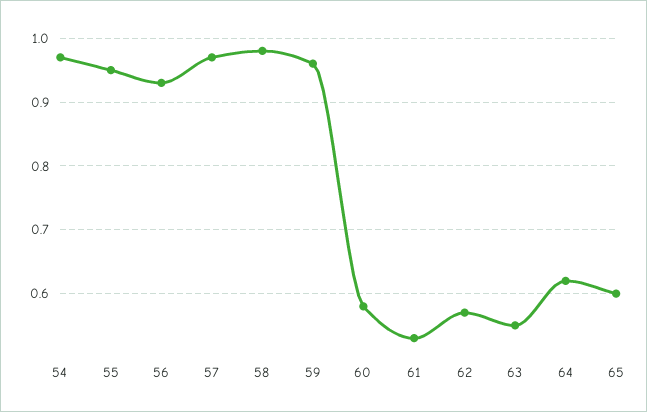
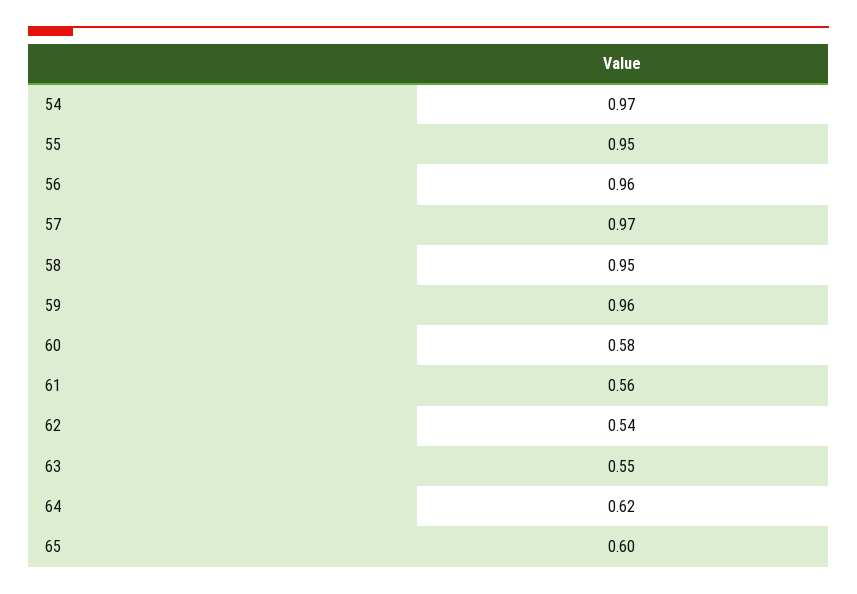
  {
    "54": 0.97,
    "55": 0.95,
-   "56": 0.93,
+   "56": 0.96,
    "57": 0.97,
-   "58": 0.98,
+   "58": 0.95,
    "59": 0.96,
    "60": 0.58,
-   "61": 0.53,
+   "61": 0.56,
-   "62": 0.57,
+   "62": 0.54,
    "63": 0.55,
    "64": 0.62,
    "65": 0.6
  }

